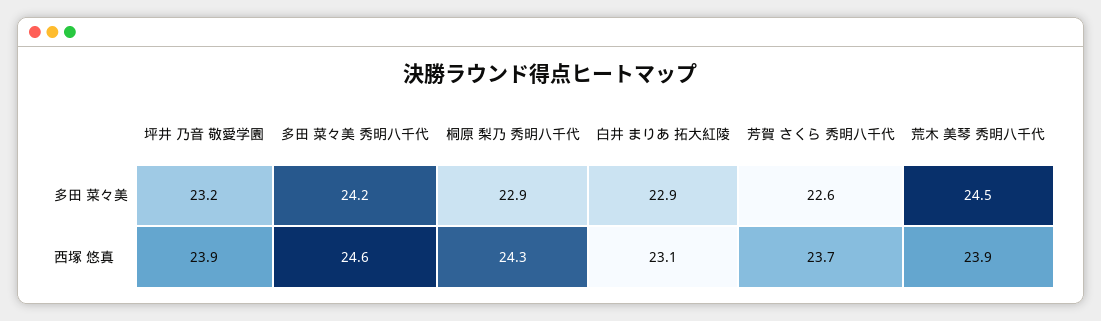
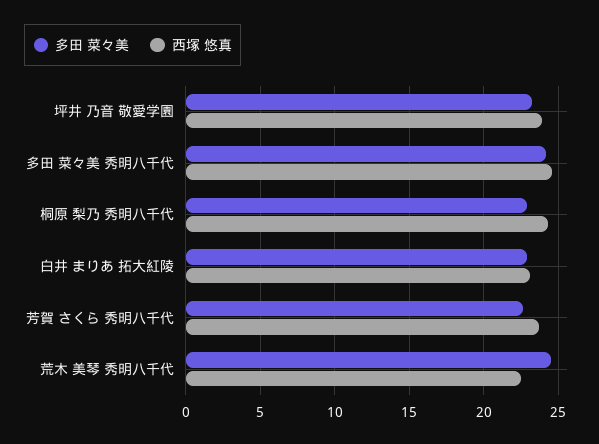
  {
    "多田 菜々美": {
      "坪井 乃音 敬愛学園": 23.2,
      "多田 菜々美 秀明八千代": 24.2,
      "桐原 梨乃 秀明八千代": 22.9,
      "白井 まりあ 拓大紅陵": 22.9,
      "芳賀 さくら 秀明八千代": 22.6,
      "荒木 美琴 秀明八千代": 24.5
    },
    "西塚 悠真": {
      "坪井 乃音 敬愛学園": 23.9,
      "多田 菜々美 秀明八千代": 24.6,
      "桐原 梨乃 秀明八千代": 24.3,
      "白井 まりあ 拓大紅陵": 23.1,
      "芳賀 さくら 秀明八千代": 23.7,
-     "荒木 美琴 秀明八千代": 23.9
+     "荒木 美琴 秀明八千代": 22.5
    }
  }

